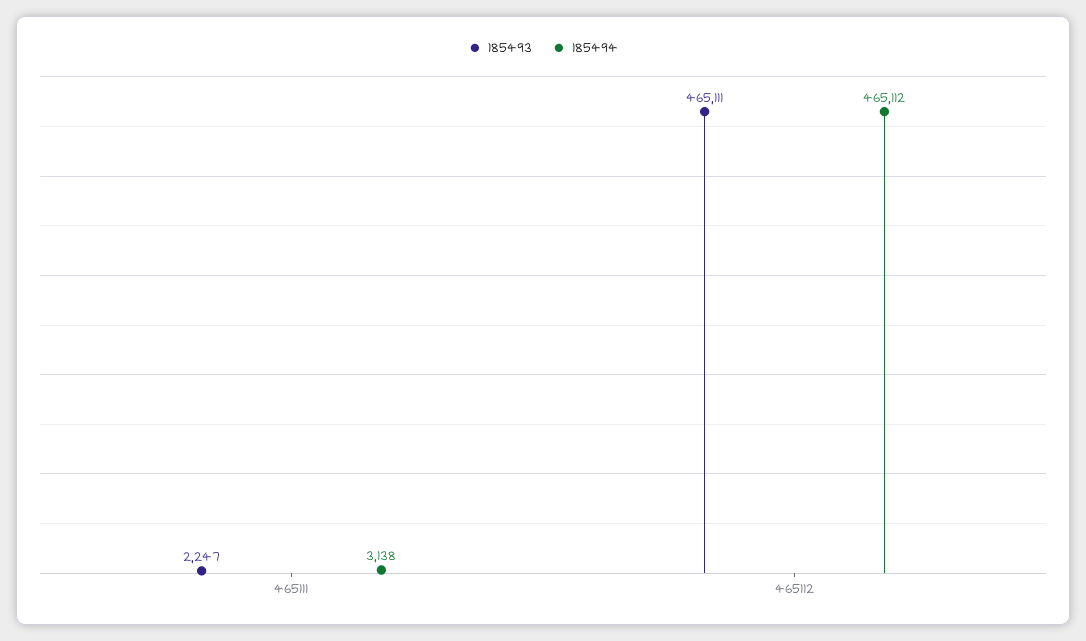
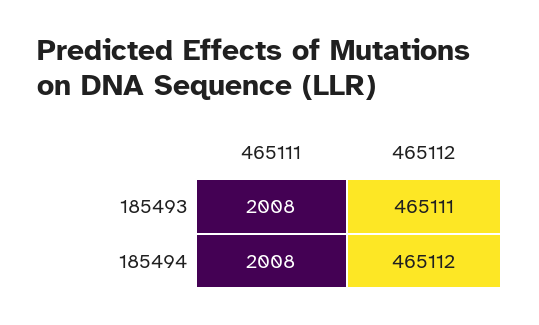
  {
    "185493": {
-     "465111": 2247,
+     "465111": 2008,
      "465112": 465111
    },
    "185494": {
-     "465111": 3138,
+     "465111": 2008,
      "465112": 465112
    }
  }

